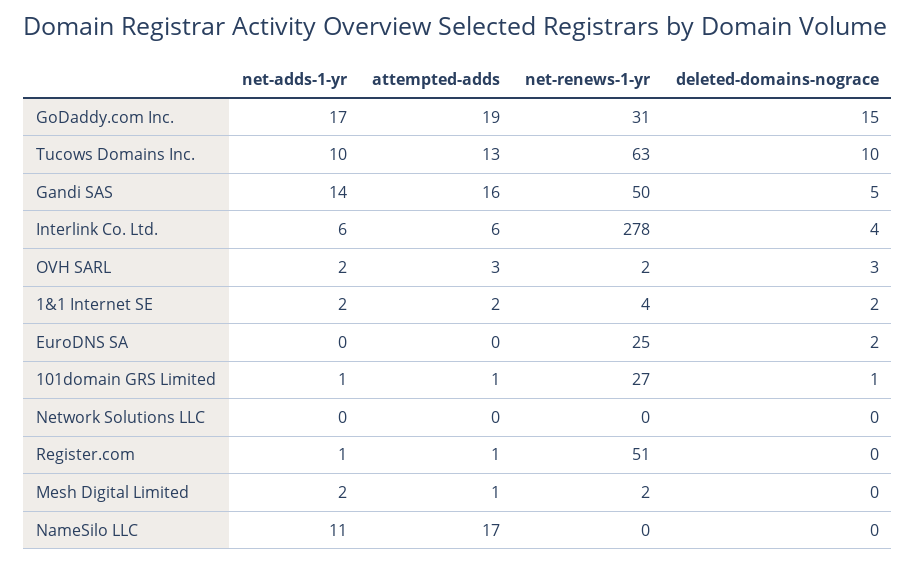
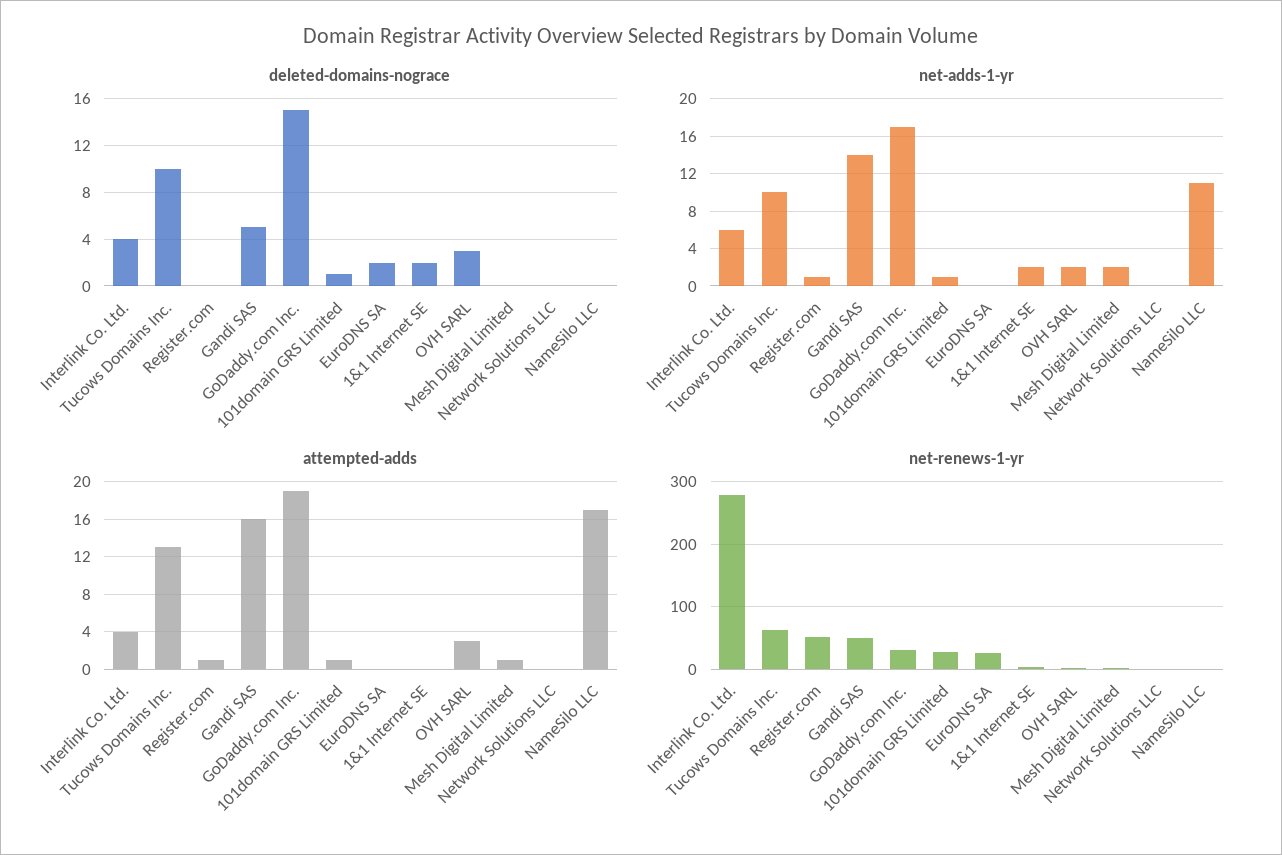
  {
    "net-adds-1-yr": {
      "GoDaddy.com Inc.": 17,
      "Tucows Domains Inc.": 10,
      "Gandi SAS": 14,
      "Interlink Co. Ltd.": 6,
      "OVH SARL": 2,
      "1&1 Internet SE": 2,
      "EuroDNS SA": 0,
      "101domain GRS Limited": 1,
      "Network Solutions LLC": 0,
      "Register.com": 1,
      "Mesh Digital Limited": 2,
      "NameSilo LLC": 11
    },
    "attempted-adds": {
      "GoDaddy.com Inc.": 19,
      "Tucows Domains Inc.": 13,
      "Gandi SAS": 16,
-     "Interlink Co. Ltd.": 6,
+     "Interlink Co. Ltd.": 4,
      "OVH SARL": 3,
-     "1&1 Internet SE": 2,
+     "1&1 Internet SE": 0,
      "EuroDNS SA": 0,
      "101domain GRS Limited": 1,
      "Network Solutions LLC": 0,
      "Register.com": 1,
      "Mesh Digital Limited": 1,
      "NameSilo LLC": 17
    },
    "net-renews-1-yr": {
      "GoDaddy.com Inc.": 31,
      "Tucows Domains Inc.": 63,
      "Gandi SAS": 50,
      "Interlink Co. Ltd.": 278,
      "OVH SARL": 2,
      "1&1 Internet SE": 4,
      "EuroDNS SA": 25,
      "101domain GRS Limited": 27,
      "Network Solutions LLC": 0,
      "Register.com": 51,
      "Mesh Digital Limited": 2,
      "NameSilo LLC": 0
    },
    "deleted-domains-nograce": {
      "GoDaddy.com Inc.": 15,
      "Tucows Domains Inc.": 10,
      "Gandi SAS": 5,
      "Interlink Co. Ltd.": 4,
      "OVH SARL": 3,
      "1&1 Internet SE": 2,
      "EuroDNS SA": 2,
      "101domain GRS Limited": 1,
      "Network Solutions LLC": 0,
      "Register.com": 0,
      "Mesh Digital Limited": 0,
      "NameSilo LLC": 0
    }
  }

